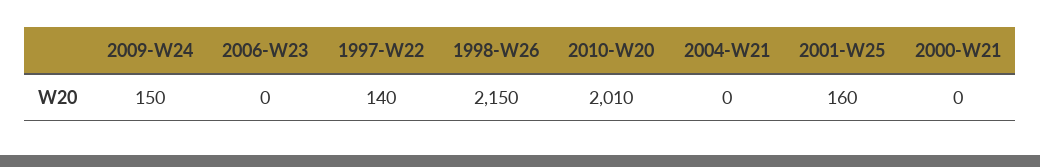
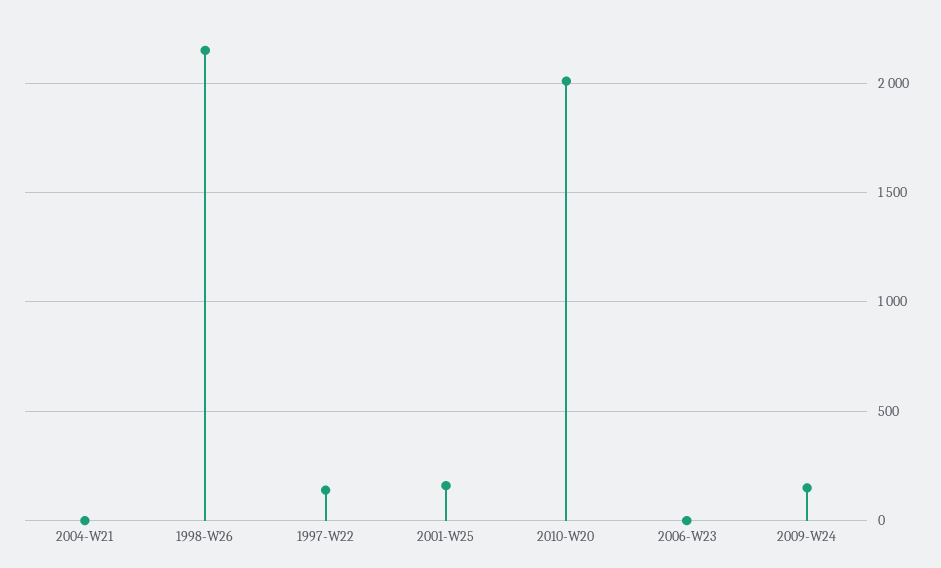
  {
    "2009-W24": 150,
    "2006-W23": 0,
    "1997-W22": 140,
    "1998-W26": 2150,
    "2010-W20": 2010,
    "2004-W21": 0,
-   "2001-W25": 160,
+   "2001-W25": 160
-   "2000-W21": 0
  }

